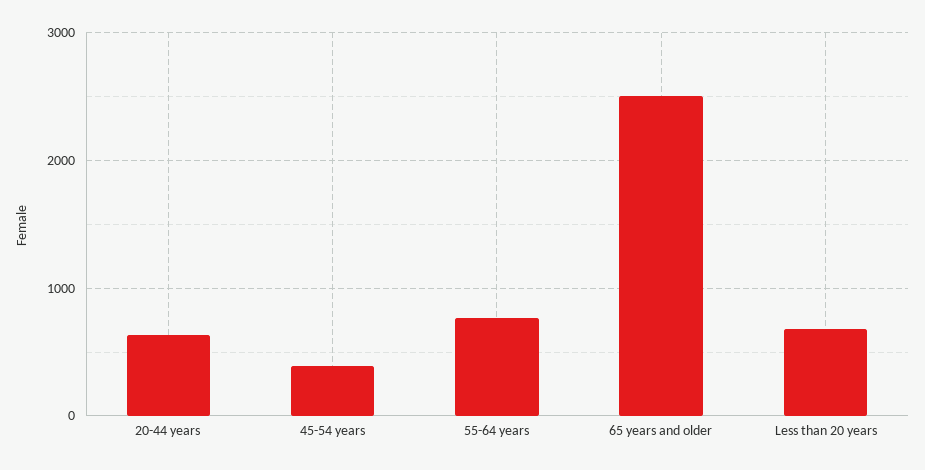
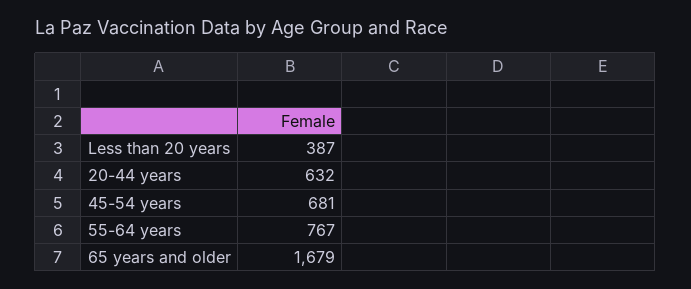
  {
    "20-44 years": 632,
-   "45-54 years": 400,
+   "45-54 years": 681,
    "55-64 years": 767,
-   "65 years and older": 2500,
+   "65 years and older": 1679,
-   "Less than 20 years": 700
+   "Less than 20 years": 387
  }

